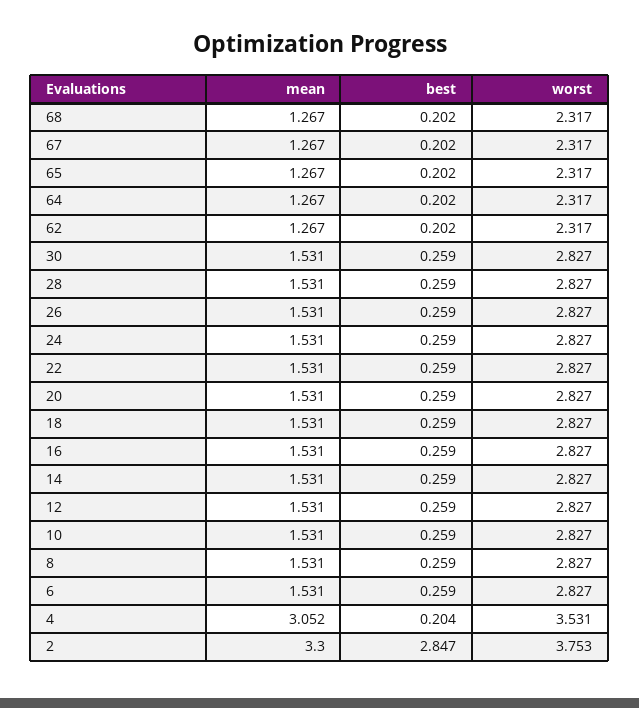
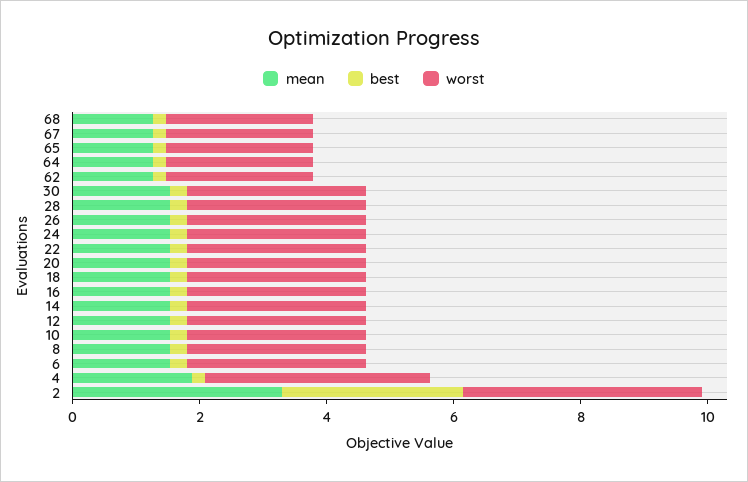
  {
    "mean": {
      "68": 1.267,
      "67": 1.267,
      "65": 1.267,
      "64": 1.267,
      "62": 1.267,
      "30": 1.531,
      "28": 1.531,
      "26": 1.531,
      "24": 1.531,
      "22": 1.531,
      "20": 1.531,
      "18": 1.531,
      "16": 1.531,
      "14": 1.531,
      "12": 1.531,
      "10": 1.531,
      "8": 1.531,
      "6": 1.531,
-     "4": 3.052,
+     "4": 2,
      "2": 3.3
    },
    "best": {
      "68": 0.202,
      "67": 0.202,
      "65": 0.202,
      "64": 0.202,
      "62": 0.202,
      "30": 0.259,
      "28": 0.259,
      "26": 0.259,
      "24": 0.259,
      "22": 0.259,
      "20": 0.259,
      "18": 0.259,
      "16": 0.259,
      "14": 0.259,
      "12": 0.259,
      "10": 0.259,
      "8": 0.259,
      "6": 0.259,
      "4": 0.204,
      "2": 2.847
    },
    "worst": {
      "68": 2.317,
      "67": 2.317,
      "65": 2.317,
      "64": 2.317,
      "62": 2.317,
      "30": 2.827,
      "28": 2.827,
      "26": 2.827,
      "24": 2.827,
      "22": 2.827,
      "20": 2.827,
      "18": 2.827,
      "16": 2.827,
      "14": 2.827,
      "12": 2.827,
      "10": 2.827,
      "8": 2.827,
      "6": 2.827,
      "4": 3.531,
      "2": 3.753
    }
  }

